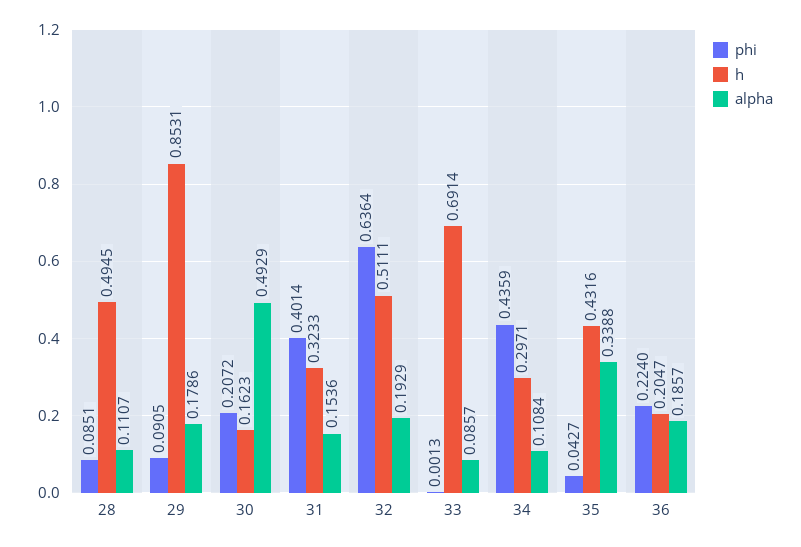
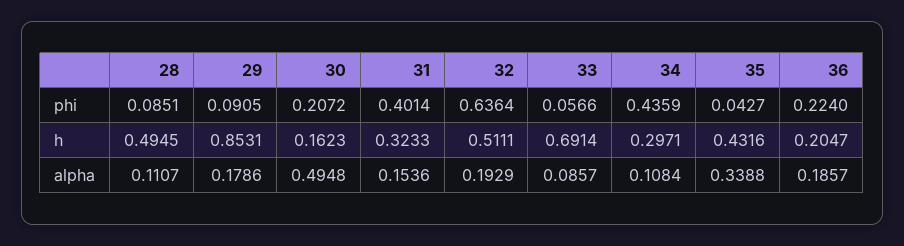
  {
    "phi": {
      "28": 0.0851,
      "29": 0.0905,
      "30": 0.2072,
      "31": 0.4014,
      "32": 0.6364,
-     "33": 0.0013,
+     "33": 0.0566,
      "34": 0.4359,
      "35": 0.0427,
      "36": 0.224
    },
    "h": {
      "28": 0.4945,
      "29": 0.8531,
      "30": 0.1623,
      "31": 0.3233,
      "32": 0.5111,
      "33": 0.6914,
      "34": 0.2971,
      "35": 0.4316,
      "36": 0.2047
    },
    "alpha": {
      "28": 0.1107,
      "29": 0.1786,
-     "30": 0.4929,
+     "30": 0.4948,
      "31": 0.1536,
      "32": 0.1929,
      "33": 0.0857,
      "34": 0.1084,
      "35": 0.3388,
      "36": 0.1857
    }
  }

